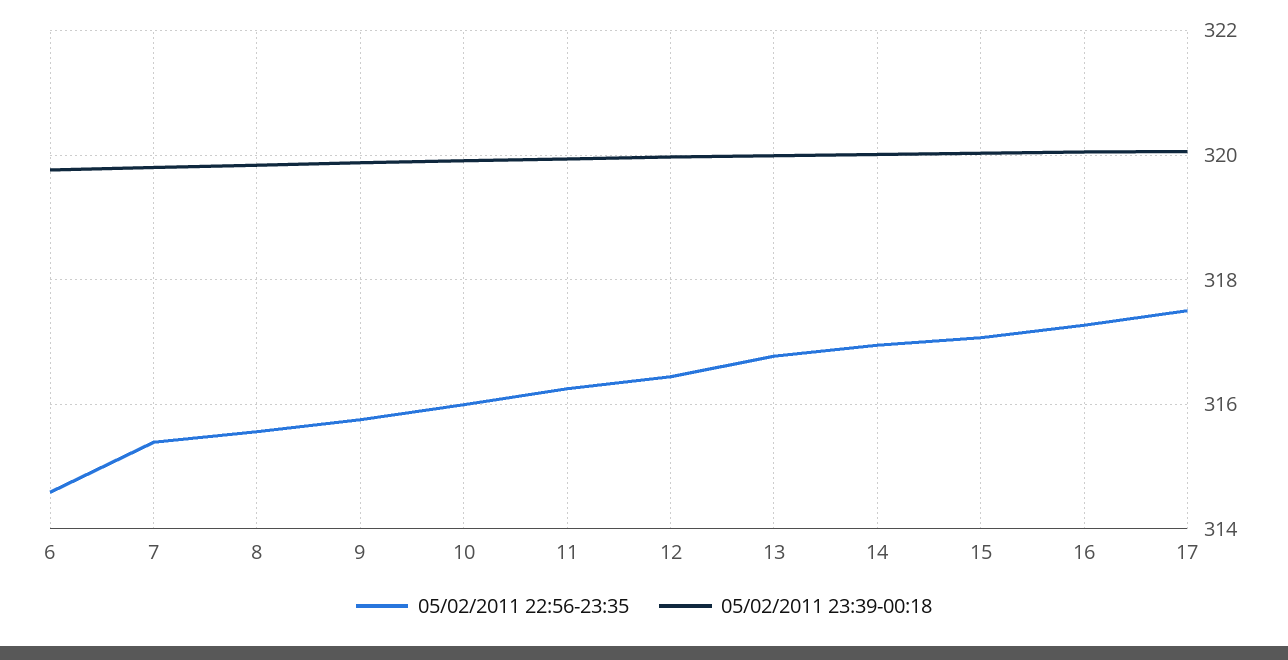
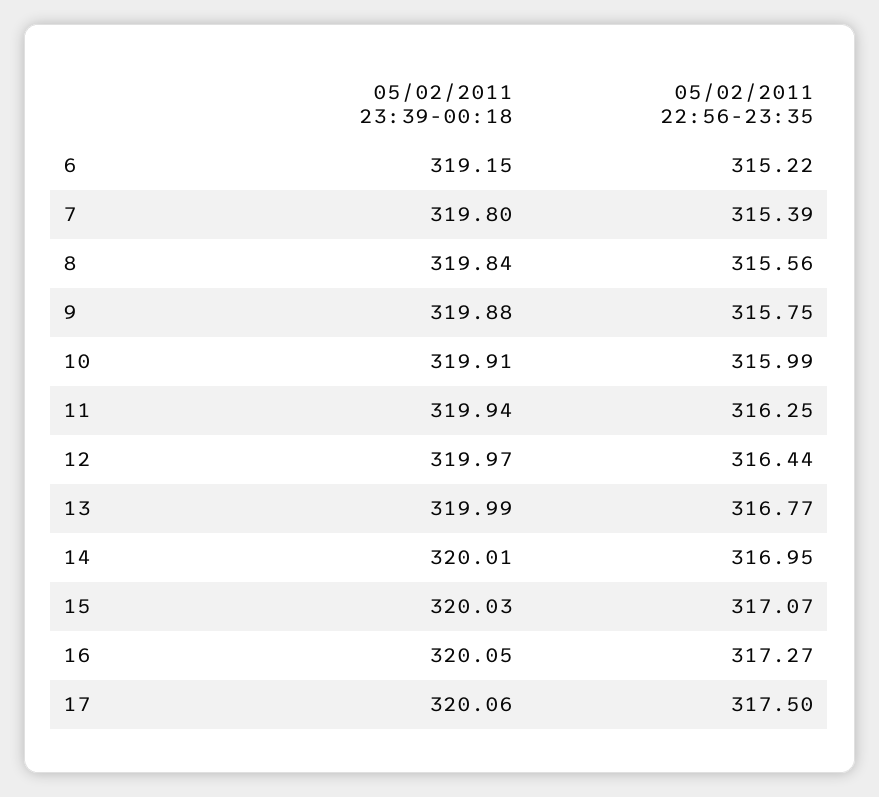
  {
    "05/02/2011 22:56-23:35": {
-     "6": 314.6,
+     "6": 315.22,
      "7": 315.39,
      "8": 315.56,
      "9": 315.75,
      "10": 315.99,
      "11": 316.25,
      "12": 316.44,
      "13": 316.77,
      "14": 316.95,
      "15": 317.07,
      "16": 317.27,
      "17": 317.5
    },
    "05/02/2011 23:39-00:18": {
-     "6": 319.8,
+     "6": 319.15,
      "7": 319.8,
      "8": 319.84,
      "9": 319.88,
      "10": 319.91,
      "11": 319.94,
      "12": 319.97,
      "13": 319.99,
      "14": 320.01,
      "15": 320.03,
      "16": 320.05,
      "17": 320.06
    }
  }

